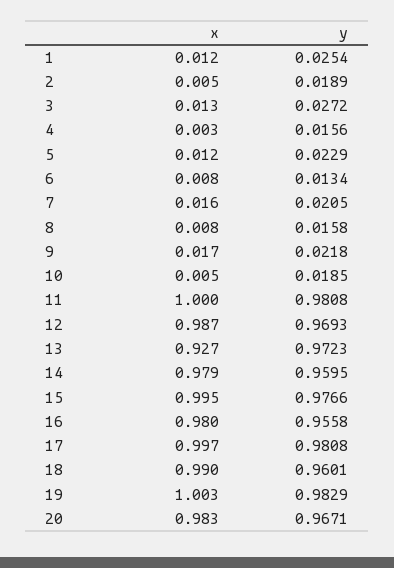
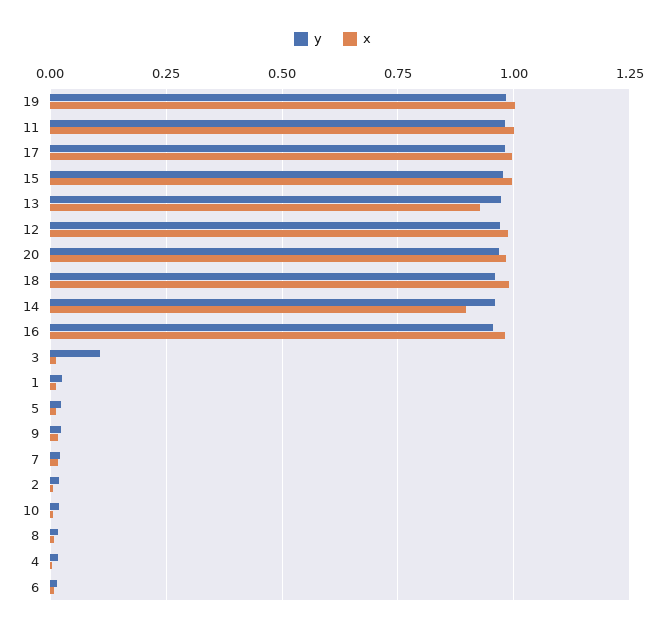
  {
    "x": {
      "1": 0.012,
      "2": 0.005,
      "3": 0.013,
      "4": 0.003,
      "5": 0.012,
      "6": 0.008,
      "7": 0.016,
      "8": 0.008,
      "9": 0.017,
      "10": 0.005,
      "11": 1,
      "12": 0.987,
      "13": 0.927,
-     "14": 0.979,
+     "14": 0.9,
      "15": 0.995,
      "16": 0.98,
      "17": 0.997,
      "18": 0.99,
      "19": 1.003,
      "20": 0.983
    },
    "y": {
      "1": 0.0254,
      "2": 0.0189,
-     "3": 0.0272,
+     "3": 0.1,
      "4": 0.0156,
      "5": 0.0229,
      "6": 0.0134,
      "7": 0.0205,
      "8": 0.0158,
      "9": 0.0218,
      "10": 0.0185,
      "11": 0.9808,
      "12": 0.9693,
      "13": 0.9723,
      "14": 0.9595,
      "15": 0.9766,
      "16": 0.9558,
      "17": 0.9808,
      "18": 0.9601,
      "19": 0.9829,
      "20": 0.9671
    }
  }

